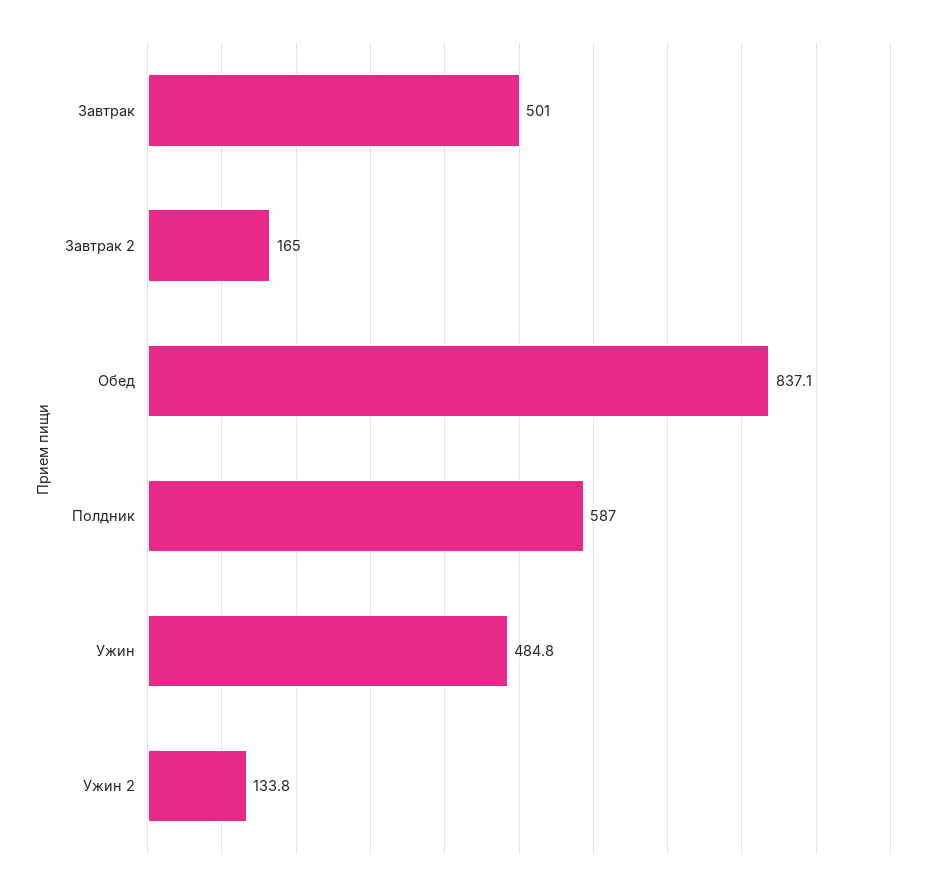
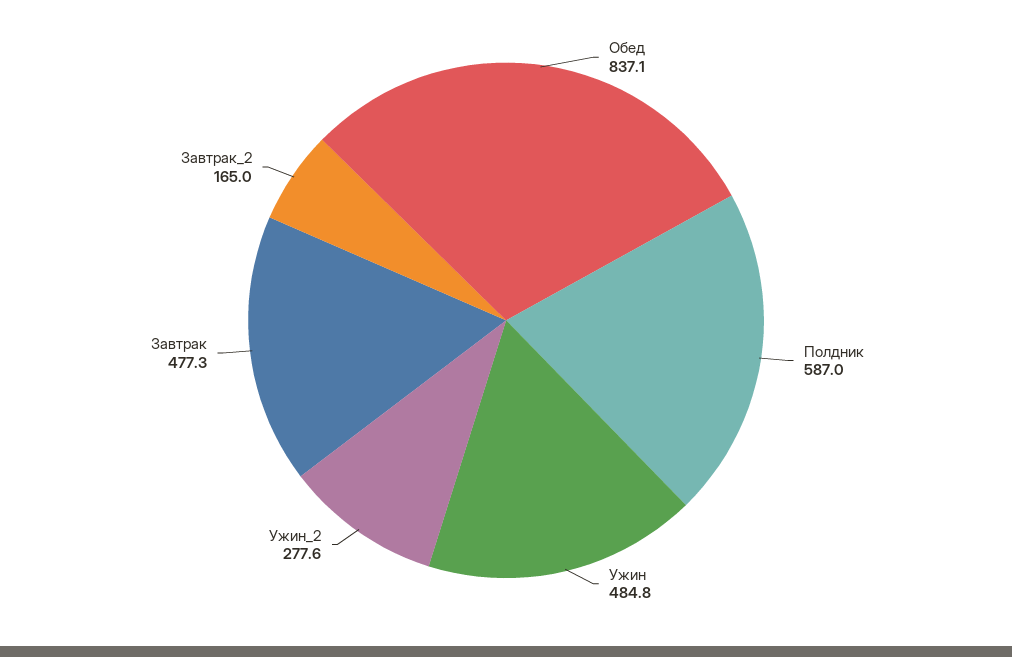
  {
-   "Завтрак": 501,
+   "Завтрак": 477.3,
    "Завтрак 2": 165,
    "Обед": 837.1,
    "Полдник": 587,
    "Ужин": 484.8,
-   "Ужин 2": 133.8
+   "Ужин 2": 277.6
  }

